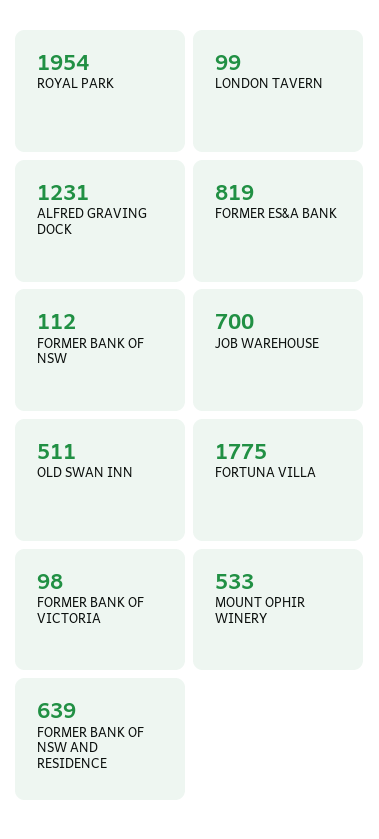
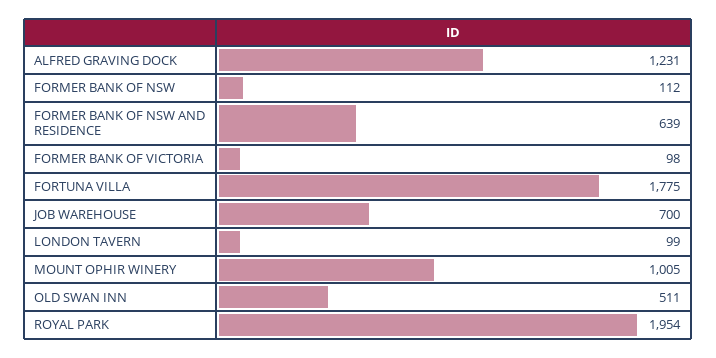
  {
    "ROYAL PARK": 1954,
    "LONDON TAVERN": 99,
    "ALFRED GRAVING DOCK": 1231,
-   "FORMER ES&A BANK": 819,
    "FORMER BANK OF NSW": 112,
    "JOB WAREHOUSE": 700,
    "OLD SWAN INN": 511,
    "FORTUNA VILLA": 1775,
    "FORMER BANK OF VICTORIA": 98,
-   "MOUNT OPHIR WINERY": 533,
+   "MOUNT OPHIR WINERY": 1005,
    "FORMER BANK OF NSW AND RESIDENCE": 639
  }

